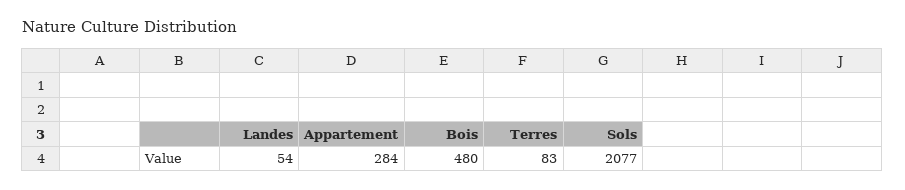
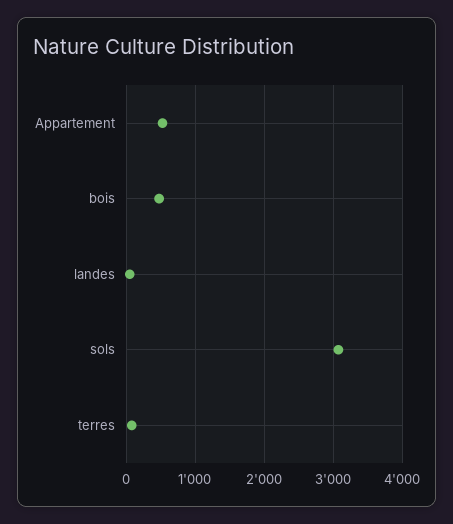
  {
    "Landes": 54,
-   "Appartement": 284,
+   "Appartement": 500,
    "Bois": 480,
    "Terres": 83,
-   "Sols": 2077
+   "Sols": 3100
  }

